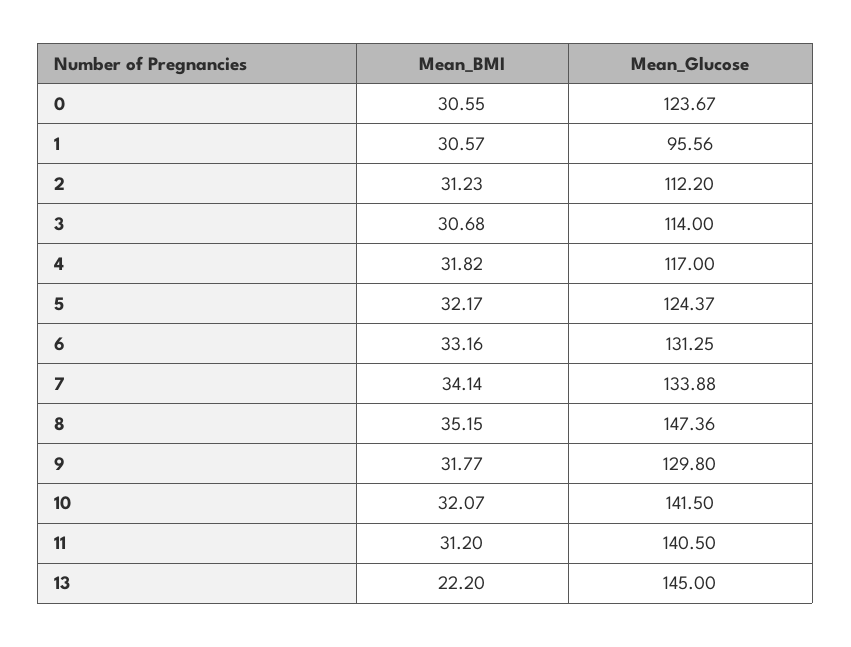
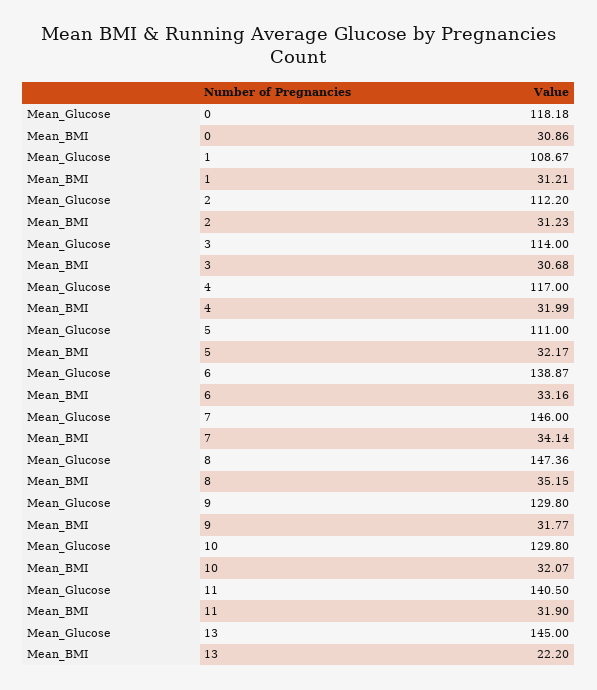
  {
    "Mean_BMI": {
-     "0": 30.55,
+     "0": 30.86,
-     "1": 30.57,
+     "1": 31.21,
      "2": 31.23,
      "3": 30.68,
-     "4": 31.82,
+     "4": 31.99,
      "5": 32.17,
      "6": 33.16,
      "7": 34.14,
      "8": 35.15,
      "9": 31.77,
      "10": 32.07,
-     "11": 31.2,
+     "11": 31.9,
      "13": 22.2
    },
    "Mean_Glucose": {
-     "0": 123.67,
+     "0": 118.18,
-     "1": 95.56,
+     "1": 108.67,
      "2": 112.2,
      "3": 114,
      "4": 117,
-     "5": 124.37,
+     "5": 111,
-     "6": 131.25,
+     "6": 138.87,
-     "7": 133.88,
+     "7": 146,
      "8": 147.36,
      "9": 129.8,
-     "10": 141.5,
+     "10": 129.8,
      "11": 140.5,
      "13": 145
    }
  }

